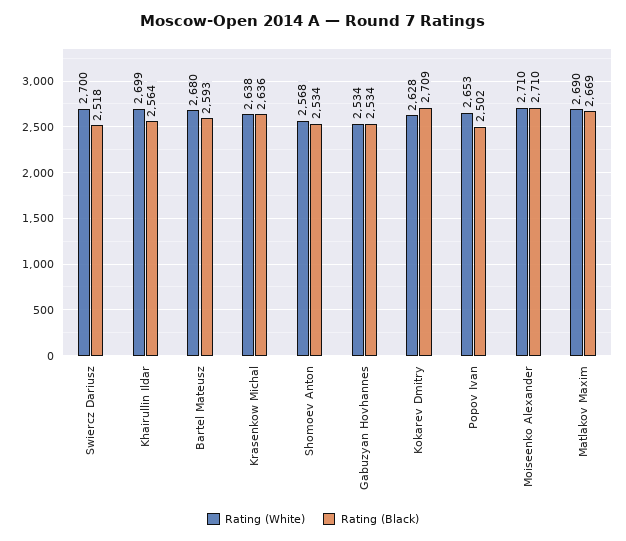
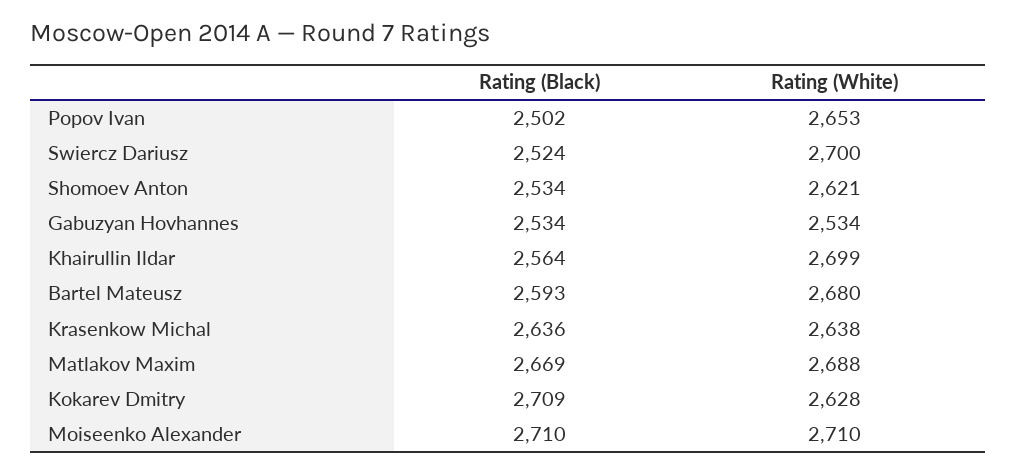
  {
    "Rating (White)": {
      "Swiercz Dariusz": 2700,
      "Khairullin Ildar": 2699,
      "Bartel Mateusz": 2680,
      "Krasenkow Michal": 2638,
-     "Shomoev Anton": 2568,
+     "Shomoev Anton": 2621,
      "Gabuzyan Hovhannes": 2534,
      "Kokarev Dmitry": 2628,
      "Popov Ivan": 2653,
      "Moiseenko Alexander": 2710,
-     "Matlakov Maxim": 2690
+     "Matlakov Maxim": 2688
    },
    "Rating (Black)": {
-     "Swiercz Dariusz": 2518,
+     "Swiercz Dariusz": 2524,
      "Khairullin Ildar": 2564,
      "Bartel Mateusz": 2593,
      "Krasenkow Michal": 2636,
      "Shomoev Anton": 2534,
      "Gabuzyan Hovhannes": 2534,
      "Kokarev Dmitry": 2709,
      "Popov Ivan": 2502,
      "Moiseenko Alexander": 2710,
      "Matlakov Maxim": 2669
    }
  }

